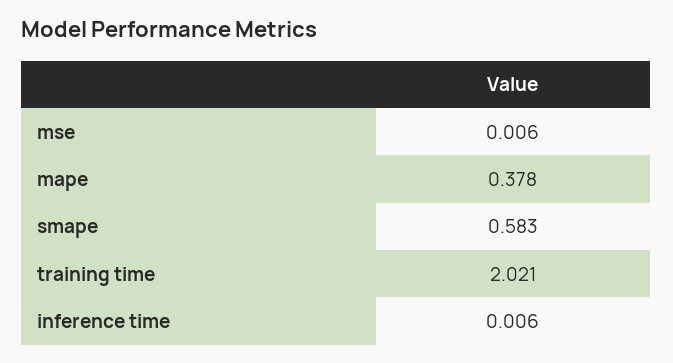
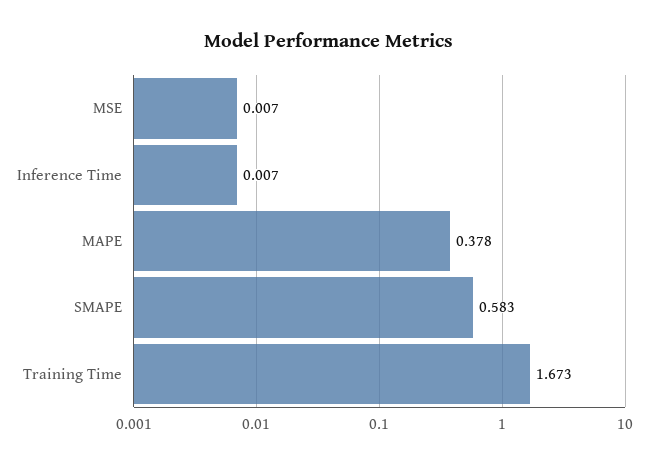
  {
-   "mse": 0.006,
+   "mse": 0.007,
    "mape": 0.378,
    "smape": 0.583,
-   "training time": 2.021,
+   "training time": 1.673,
-   "inference time": 0.006
+   "inference time": 0.007
  }

